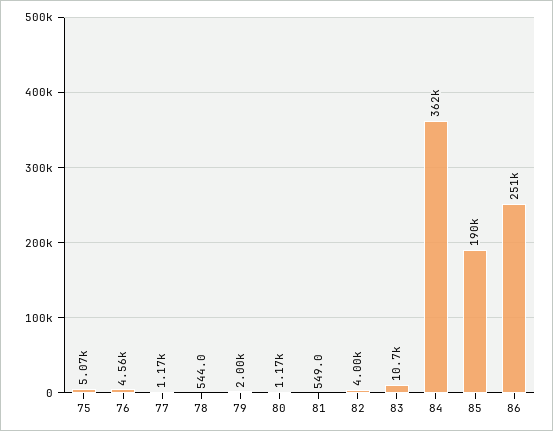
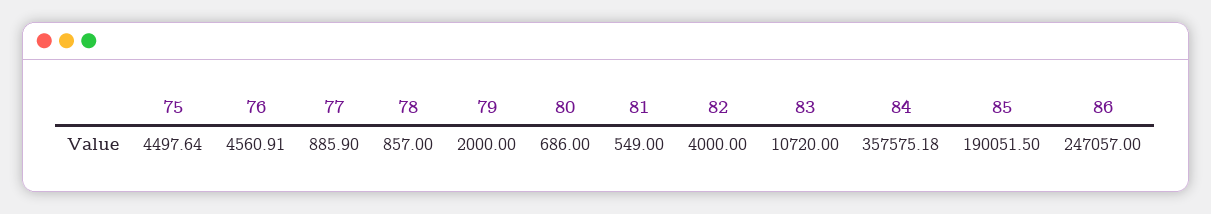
  {
-   "75": 5070,
+   "75": 4497.64,
    "76": 4560.91,
-   "77": 1170,
+   "77": 885.9,
-   "78": 544,
+   "78": 857,
    "79": 2000,
-   "80": 1170,
+   "80": 686,
    "81": 549,
    "82": 4000,
    "83": 10720,
-   "84": 362000,
+   "84": 357575.18,
    "85": 190051.5,
-   "86": 251000
+   "86": 247057
  }

